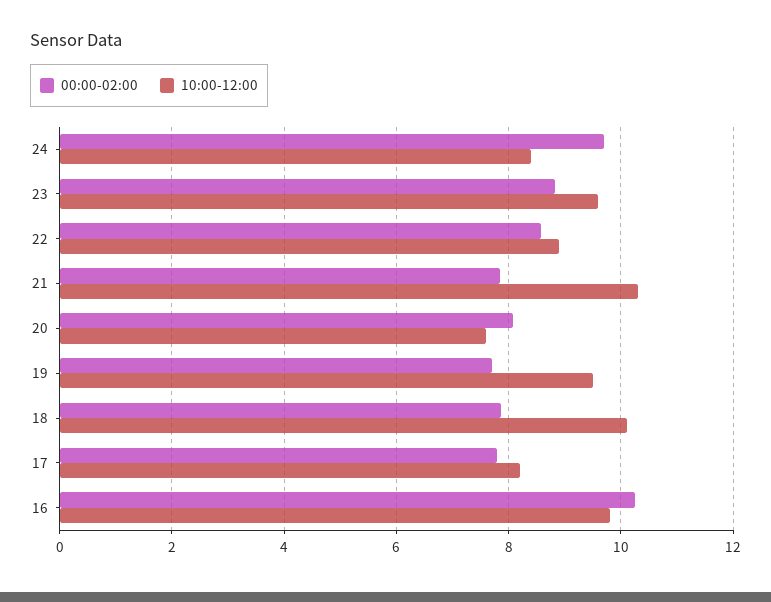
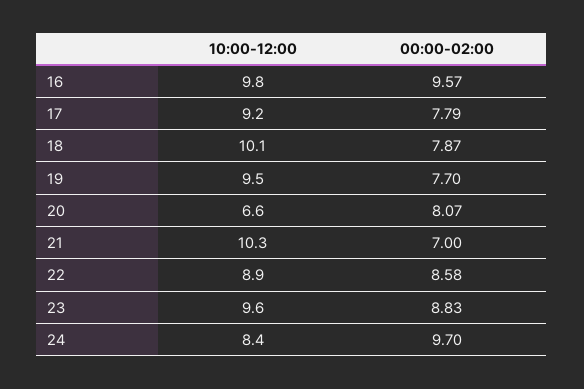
  {
    "00:00-02:00": {
      "24": 9.7,
      "23": 8.83,
      "22": 8.58,
-     "21": 7.8,
+     "21": 7,
      "20": 8.07,
      "19": 7.7,
      "18": 7.87,
      "17": 7.79,
-     "16": 10.2
+     "16": 9.57
    },
    "10:00-12:00": {
      "24": 8.4,
      "23": 9.6,
      "22": 8.9,
      "21": 10.3,
-     "20": 7.6,
+     "20": 6.6,
      "19": 9.5,
      "18": 10.1,
-     "17": 8.2,
+     "17": 9.2,
      "16": 9.8
    }
  }

